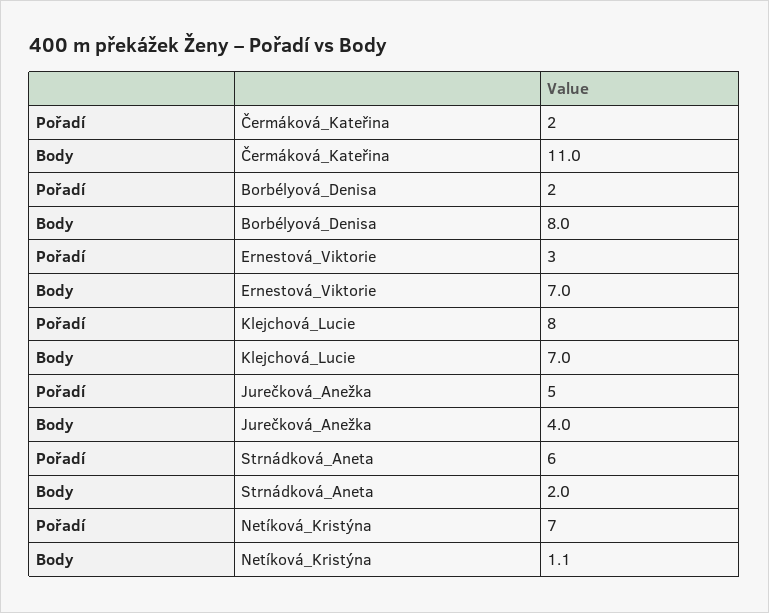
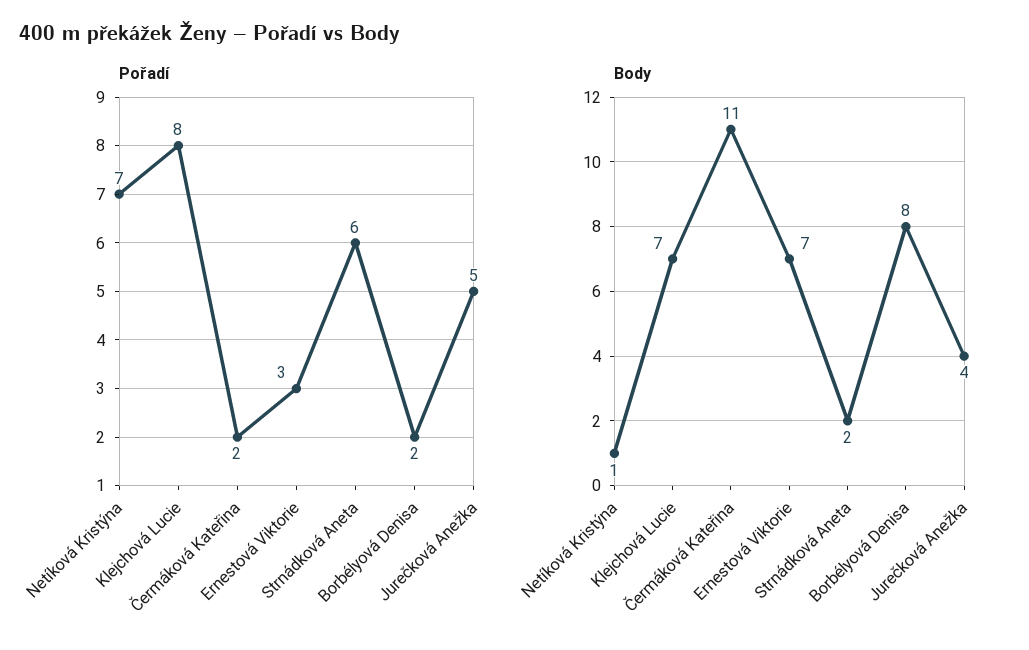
  {
    "Pořadí": {
      "Čermáková_Kateřina": 2,
      "Borbélyová_Denisa": 2,
      "Ernestová_Viktorie": 3,
      "Klejchová_Lucie": 8,
      "Jurečková_Anežka": 5,
      "Strnádková_Aneta": 6,
      "Netíková_Kristýna": 7
    },
    "Body": {
      "Čermáková_Kateřina": 11,
      "Borbélyová_Denisa": 8,
      "Ernestová_Viktorie": 7,
      "Klejchová_Lucie": 7,
      "Jurečková_Anežka": 4,
      "Strnádková_Aneta": 2,
-     "Netíková_Kristýna": 1.1
+     "Netíková_Kristýna": 1
    }
  }

